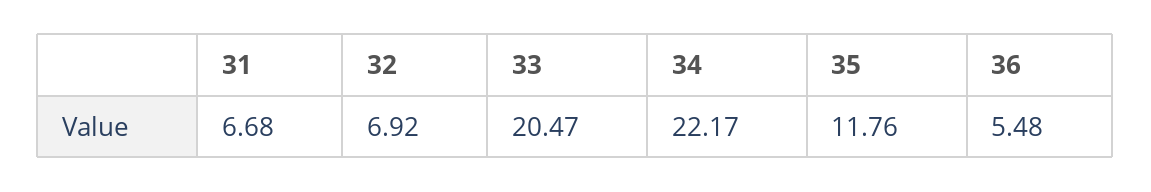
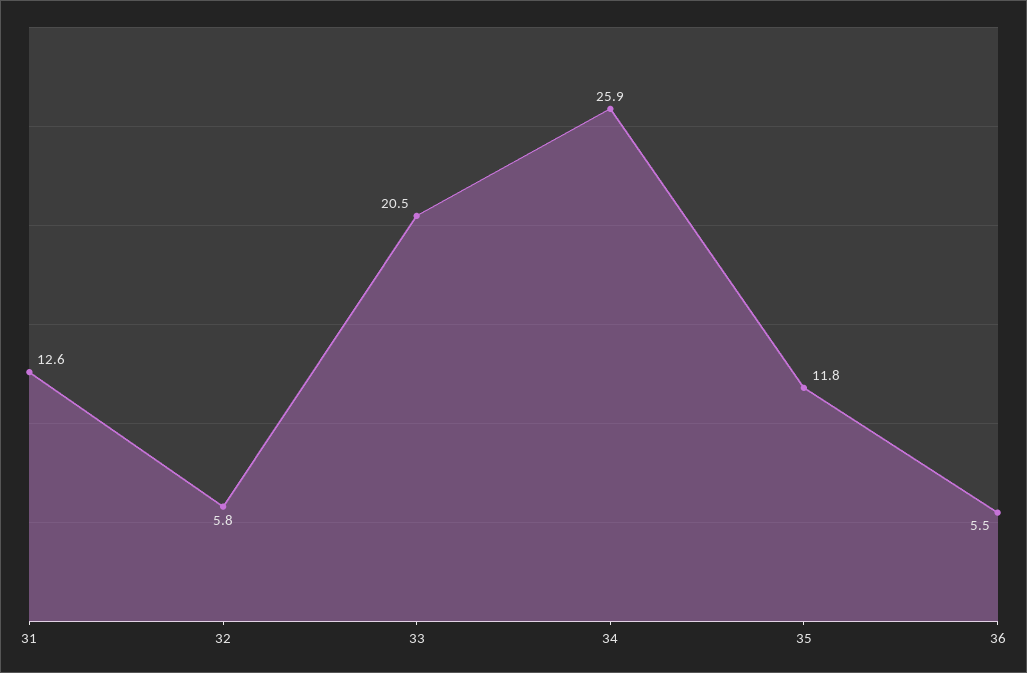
  {
-   "31": 6.68,
+   "31": 12.6,
-   "32": 6.92,
+   "32": 5.8,
    "33": 20.47,
-   "34": 22.17,
+   "34": 25.9,
    "35": 11.76,
    "36": 5.48
  }

